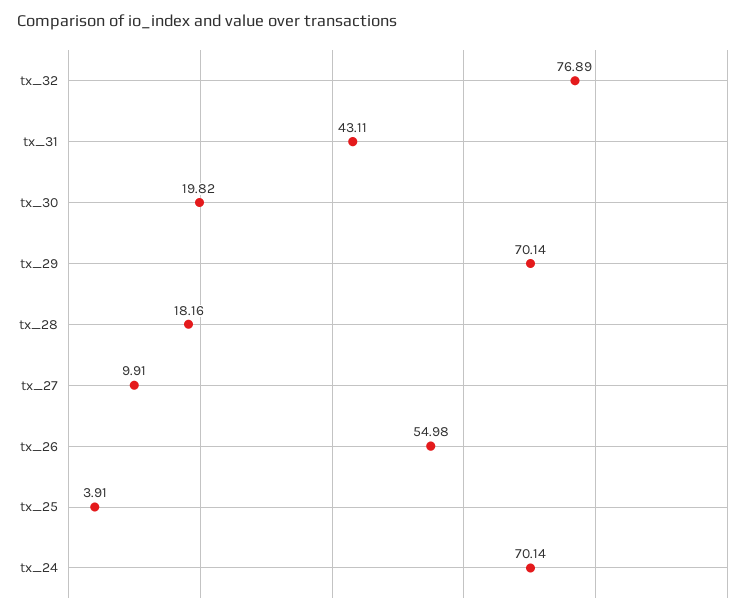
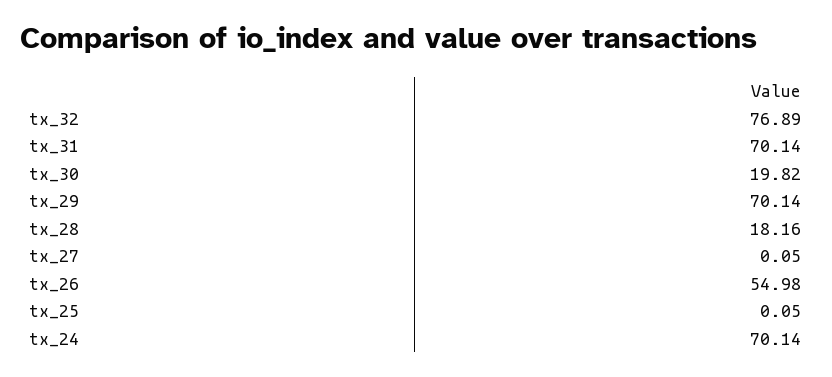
  {
    "tx_32": 76.89,
-   "tx_31": 43.11,
+   "tx_31": 70.14,
    "tx_30": 19.82,
    "tx_29": 70.14,
    "tx_28": 18.16,
-   "tx_27": 9.91,
+   "tx_27": 0.05,
    "tx_26": 54.98,
-   "tx_25": 3.91,
+   "tx_25": 0.05,
    "tx_24": 70.14
  }

